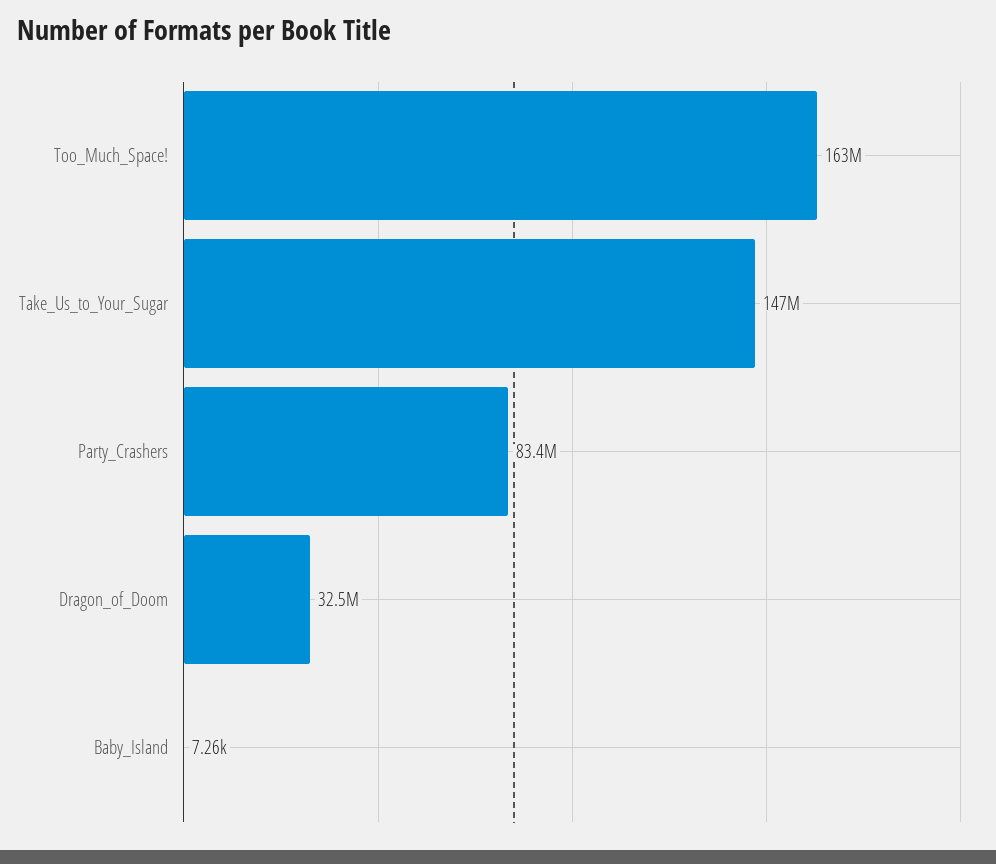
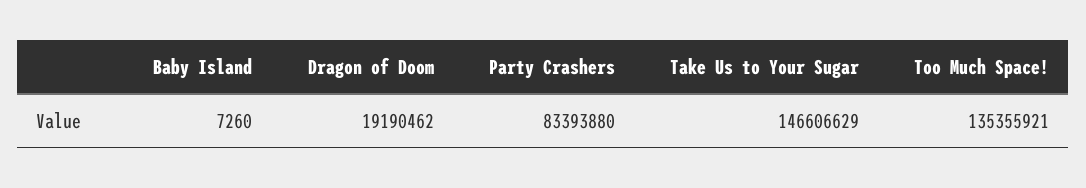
  {
-   "Too_Much_Space!": 163000000,
+   "Too_Much_Space!": 135355921,
    "Take_Us_to_Your_Sugar": 146606629,
    "Party_Crashers": 83393880,
-   "Dragon_of_Doom": 32500000,
+   "Dragon_of_Doom": 19190462,
    "Baby_Island": 7260
  }

